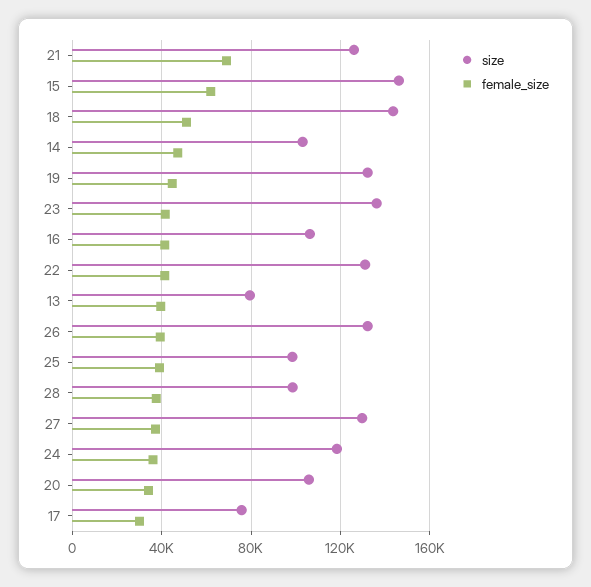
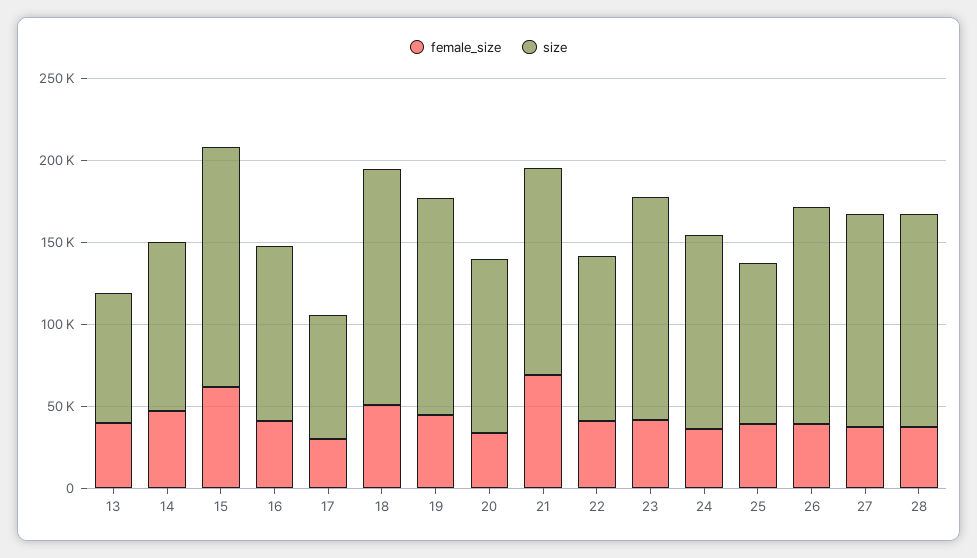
  {
    "size": {
      "21": 125000,
      "15": 145000,
      "18": 145000,
      "14": 105000,
      "19": 130000,
      "23": 135000,
      "16": 105000,
-     "22": 130000,
+     "22": 100000,
      "13": 80000,
      "26": 130000,
      "25": 100000,
-     "28": 100000,
+     "28": 130000,
      "27": 130000,
      "24": 120000,
      "20": 105000,
      "17": 75000
    },
    "female_size": {
      "21": 70000,
      "15": 60000,
      "18": 50000,
      "14": 45000,
      "19": 45000,
      "23": 40000,
      "16": 40000,
      "22": 40000,
      "13": 40000,
      "26": 40000,
      "25": 40000,
      "28": 40000,
      "27": 35000,
      "24": 35000,
      "20": 35000,
      "17": 30000
    }
  }

